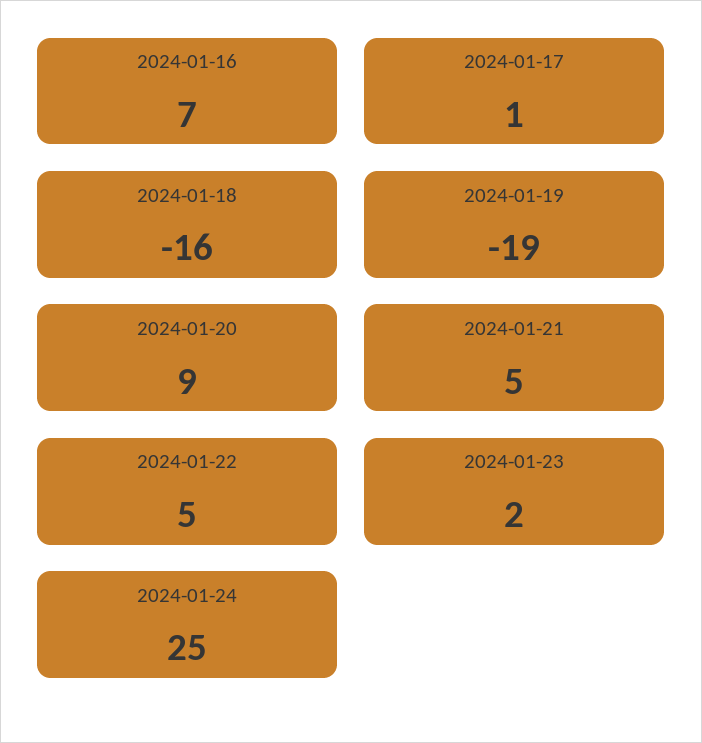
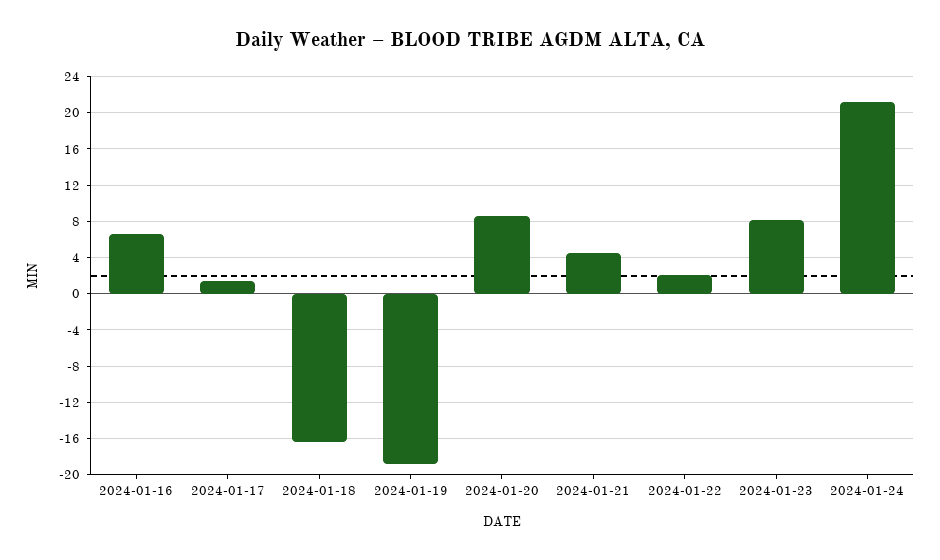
  {
    "2024-01-16": 7,
    "2024-01-17": 1,
    "2024-01-18": -16,
    "2024-01-19": -19,
    "2024-01-20": 9,
    "2024-01-21": 5,
-   "2024-01-22": 5,
+   "2024-01-22": 2,
-   "2024-01-23": 2,
+   "2024-01-23": 8,
-   "2024-01-24": 25
+   "2024-01-24": 21
  }

